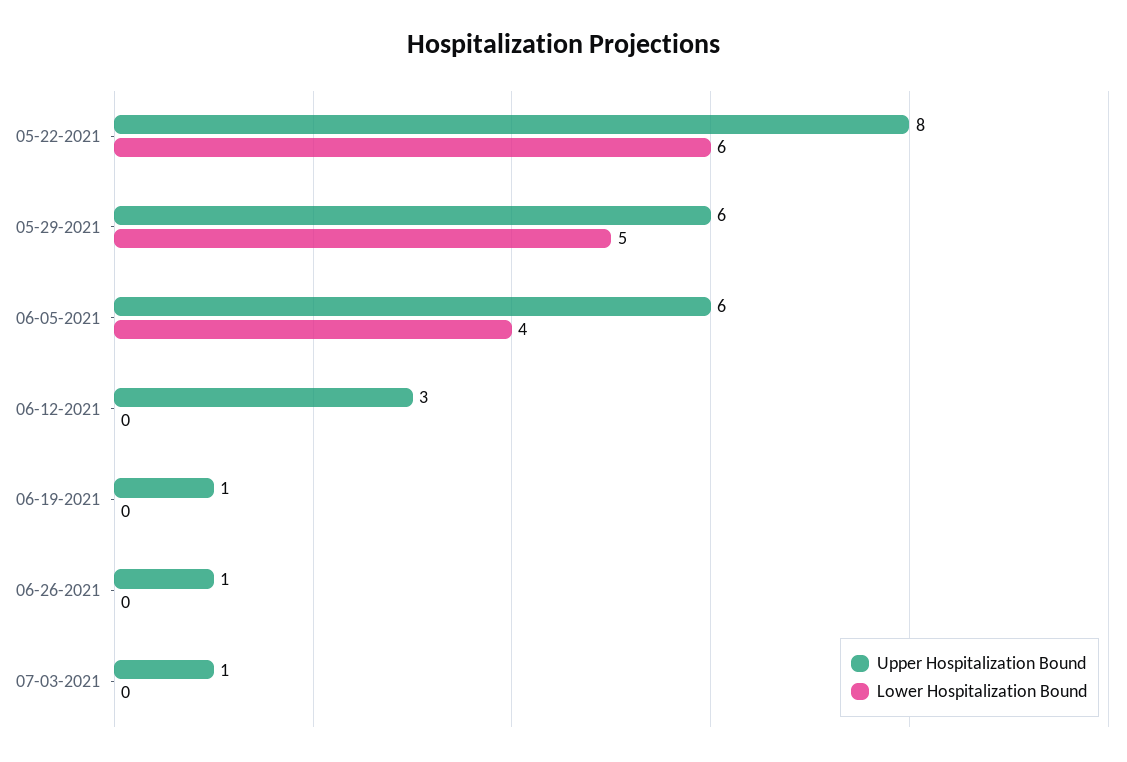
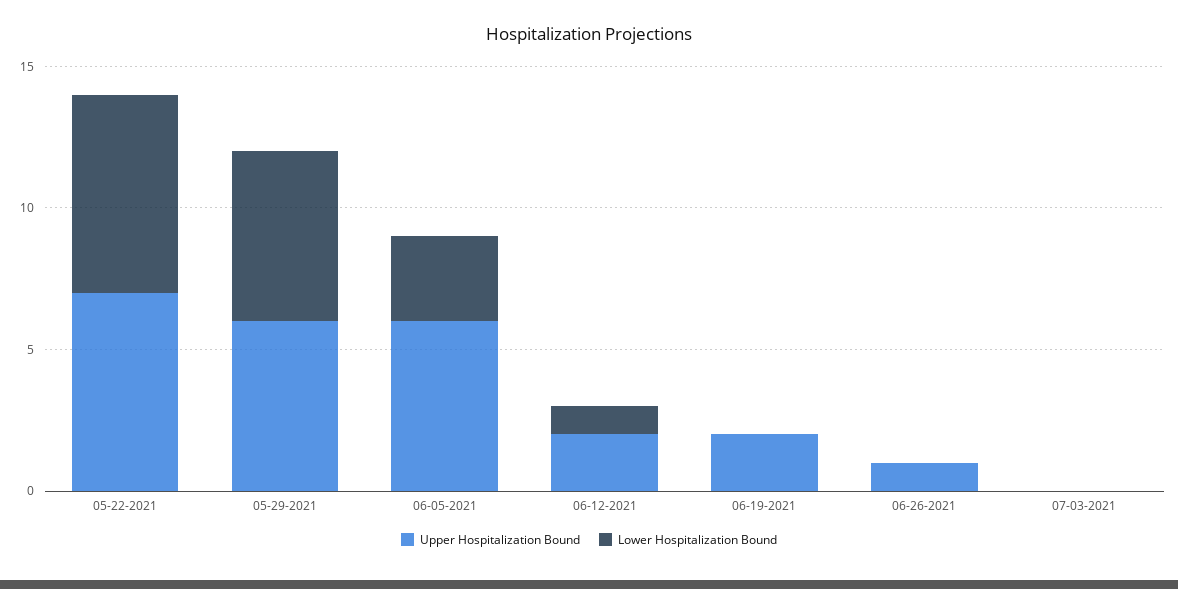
  {
    "Upper Hospitalization Bound": {
-     "05-22-2021": 8,
+     "05-22-2021": 7,
      "05-29-2021": 6,
      "06-05-2021": 6,
-     "06-12-2021": 3,
+     "06-12-2021": 2,
-     "06-19-2021": 1,
+     "06-19-2021": 2,
      "06-26-2021": 1,
-     "07-03-2021": 1
+     "07-03-2021": 0
    },
    "Lower Hospitalization Bound": {
-     "05-22-2021": 6,
+     "05-22-2021": 7,
-     "05-29-2021": 5,
+     "05-29-2021": 6,
-     "06-05-2021": 4,
+     "06-05-2021": 3,
-     "06-12-2021": 0,
+     "06-12-2021": 1,
      "06-19-2021": 0,
      "06-26-2021": 0,
      "07-03-2021": 0
    }
  }

